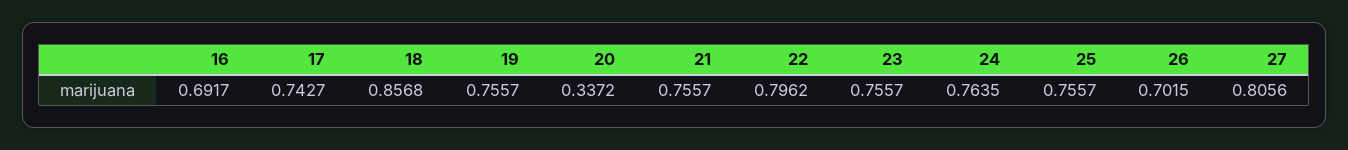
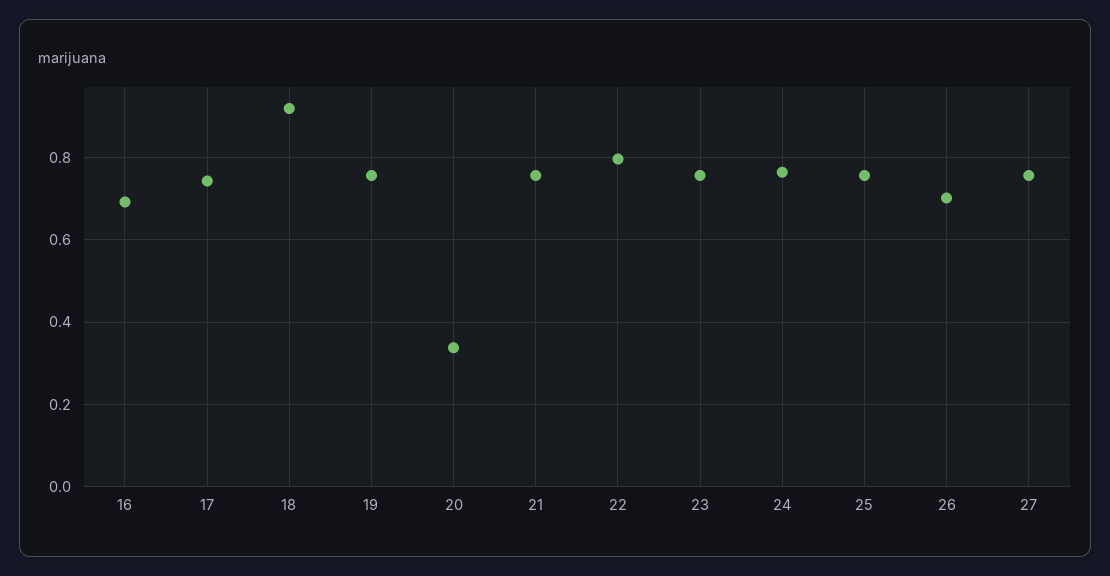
  {
    "16": 0.6917,
    "17": 0.7427,
-   "18": 0.8568,
+   "18": 0.92,
    "19": 0.7557,
    "20": 0.3372,
    "21": 0.7557,
    "22": 0.7962,
    "23": 0.7557,
    "24": 0.7635,
    "25": 0.7557,
    "26": 0.7015,
-   "27": 0.8056
+   "27": 0.76
  }

